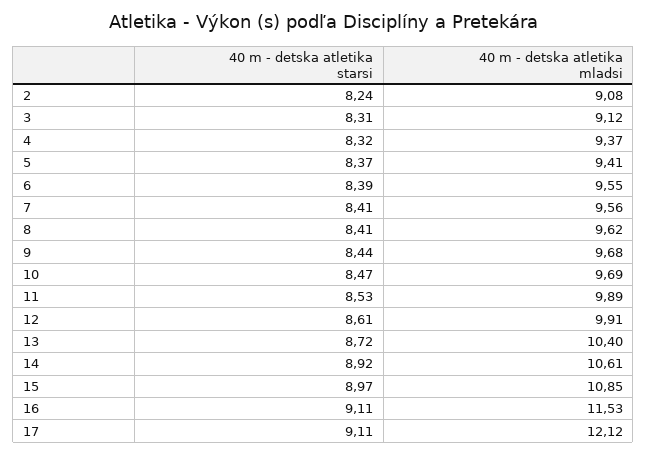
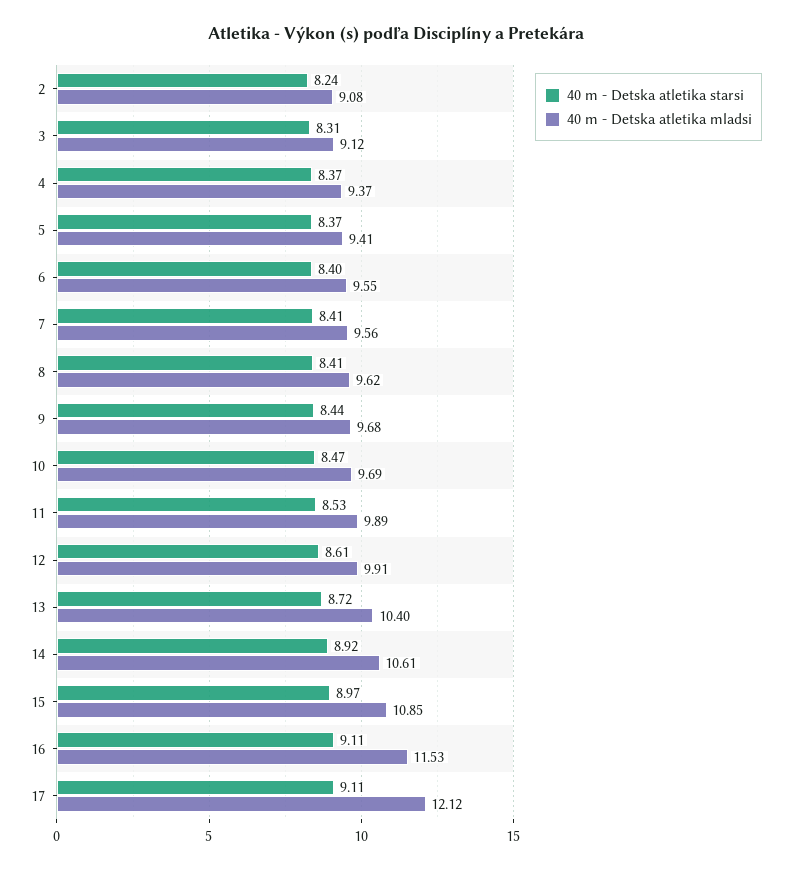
  {
    "40 m - detska atletika starsi": {
      "2": 8.24,
      "3": 8.31,
-     "4": 8.32,
+     "4": 8.37,
      "5": 8.37,
-     "6": 8.39,
+     "6": 8.4,
      "7": 8.41,
      "8": 8.41,
      "9": 8.44,
      "10": 8.47,
      "11": 8.53,
      "12": 8.61,
      "13": 8.72,
      "14": 8.92,
      "15": 8.97,
      "16": 9.11,
      "17": 9.11
    },
    "40 m - detska atletika mladsi": {
      "2": 9.08,
      "3": 9.12,
      "4": 9.37,
      "5": 9.41,
      "6": 9.55,
      "7": 9.56,
      "8": 9.62,
      "9": 9.68,
      "10": 9.69,
      "11": 9.89,
      "12": 9.91,
      "13": 10.4,
      "14": 10.61,
      "15": 10.85,
      "16": 11.53,
      "17": 12.12
    }
  }

